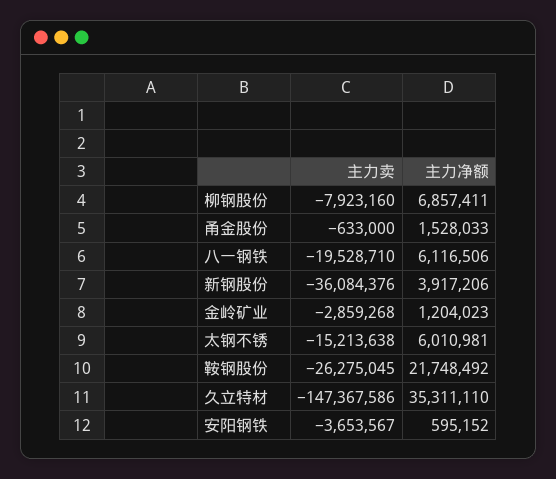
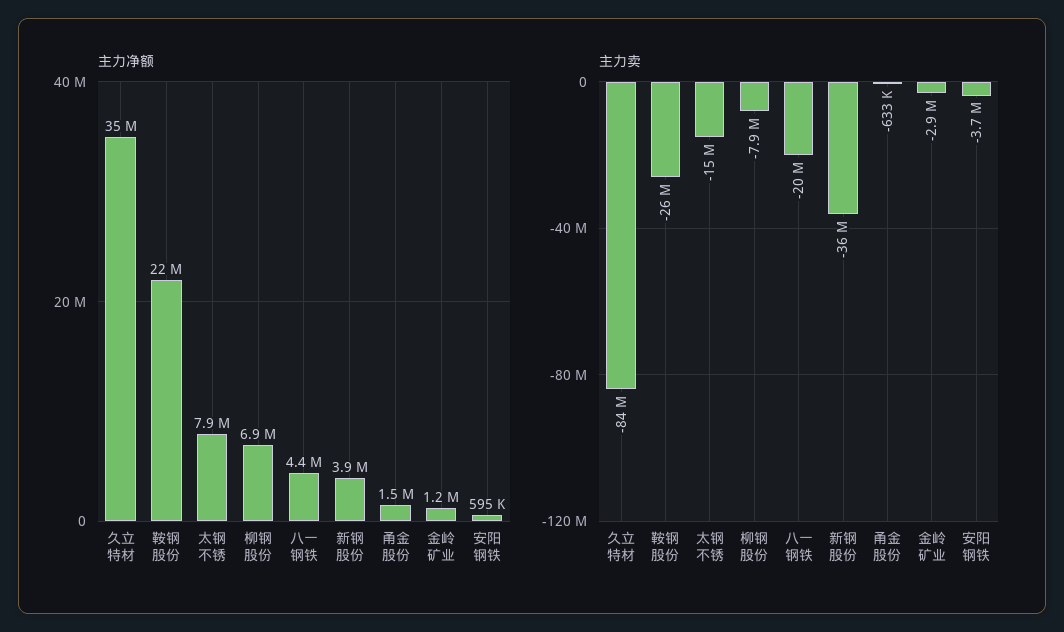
  {
    "主力卖": {
      "柳钢股份": -7923160,
      "甬金股份": -633000,
      "八一钢铁": -19528710,
      "新钢股份": -36084376,
      "金岭矿业": -2859268,
      "太钢不锈": -15213638,
      "鞍钢股份": -26275045,
-     "久立特材": -147367586,
+     "久立特材": -84000000,
      "安阳钢铁": -3653567
    },
    "主力净额": {
      "柳钢股份": 6857411,
      "甬金股份": 1528033,
-     "八一钢铁": 6116506,
+     "八一钢铁": 4400000,
      "新钢股份": 3917206,
      "金岭矿业": 1204023,
-     "太钢不锈": 6010981,
+     "太钢不锈": 7900000,
      "鞍钢股份": 21748492,
      "久立特材": 35311110,
      "安阳钢铁": 595152
    }
  }

